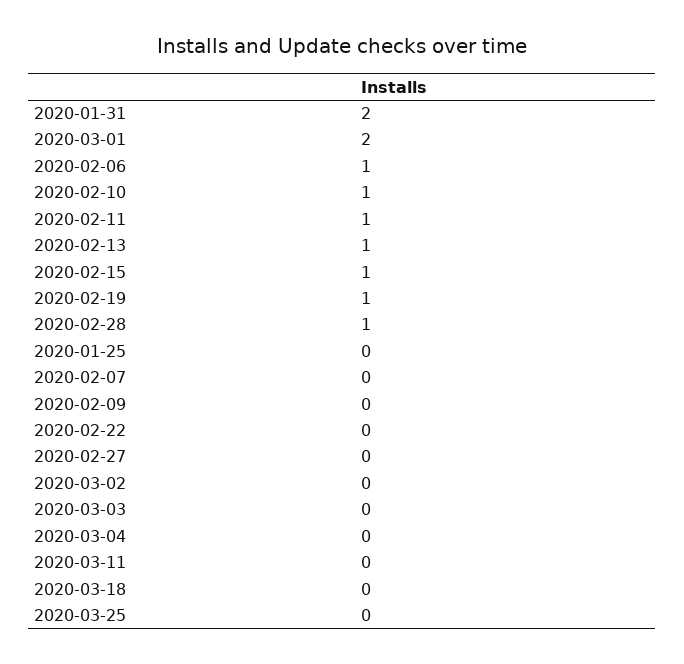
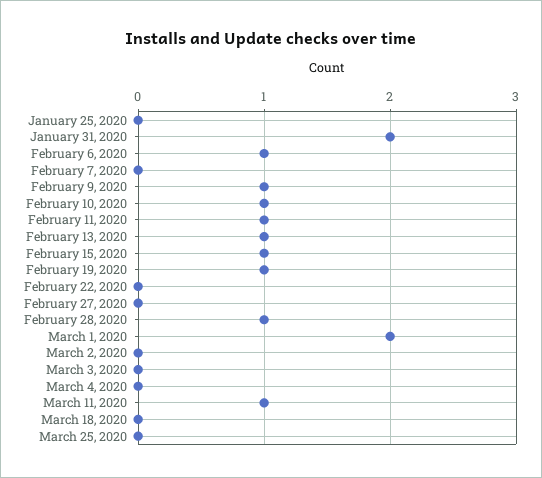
  {
    "2020-01-31": 2,
    "2020-03-01": 2,
    "2020-02-06": 1,
    "2020-02-10": 1,
    "2020-02-11": 1,
    "2020-02-13": 1,
    "2020-02-15": 1,
    "2020-02-19": 1,
    "2020-02-28": 1,
    "2020-01-25": 0,
    "2020-02-07": 0,
-   "2020-02-09": 0,
+   "2020-02-09": 1,
    "2020-02-22": 0,
    "2020-02-27": 0,
    "2020-03-02": 0,
    "2020-03-03": 0,
    "2020-03-04": 0,
-   "2020-03-11": 0,
+   "2020-03-11": 1,
    "2020-03-18": 0,
    "2020-03-25": 0
  }

